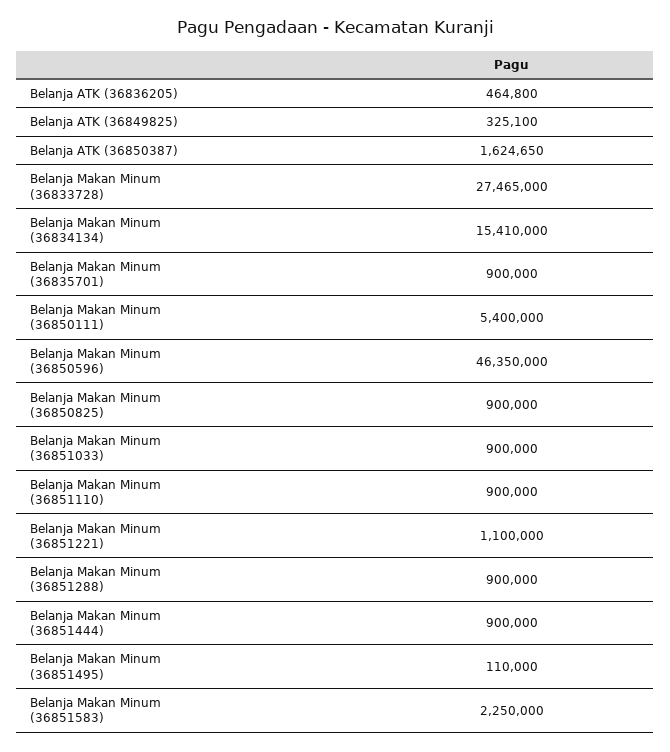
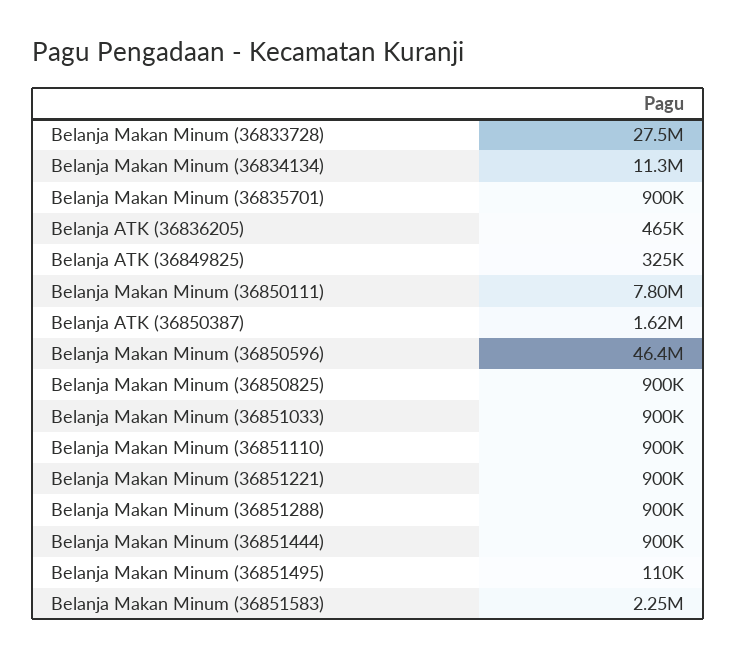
  {
    "Belanja ATK (36836205)": 464800,
    "Belanja ATK (36849825)": 325100,
    "Belanja ATK (36850387)": 1624650,
    "Belanja Makan Minum (36833728)": 27465000,
-   "Belanja Makan Minum (36834134)": 15410000,
+   "Belanja Makan Minum (36834134)": 11300000,
    "Belanja Makan Minum (36835701)": 900000,
-   "Belanja Makan Minum (36850111)": 5400000,
+   "Belanja Makan Minum (36850111)": 7800000,
    "Belanja Makan Minum (36850596)": 46350000,
    "Belanja Makan Minum (36850825)": 900000,
    "Belanja Makan Minum (36851033)": 900000,
    "Belanja Makan Minum (36851110)": 900000,
-   "Belanja Makan Minum (36851221)": 1100000,
+   "Belanja Makan Minum (36851221)": 900000,
    "Belanja Makan Minum (36851288)": 900000,
    "Belanja Makan Minum (36851444)": 900000,
    "Belanja Makan Minum (36851495)": 110000,
    "Belanja Makan Minum (36851583)": 2250000
  }

